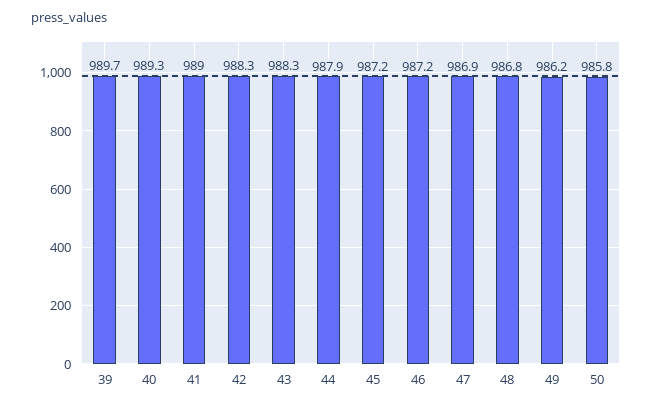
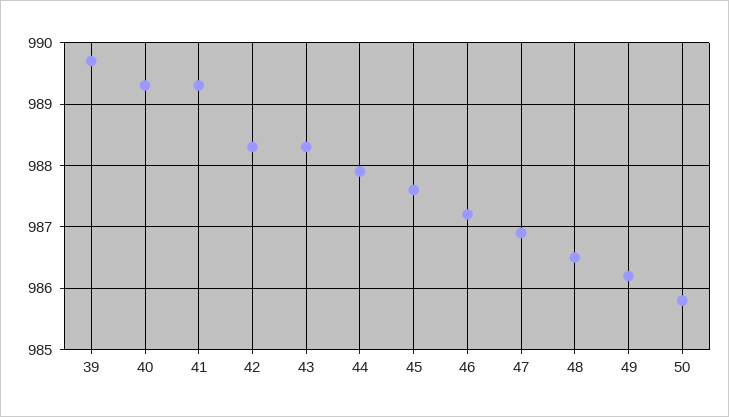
  {
    "39": 989.7,
    "40": 989.3,
-   "41": 989,
+   "41": 989.3,
    "42": 988.3,
    "43": 988.3,
    "44": 987.9,
-   "45": 987.2,
+   "45": 987.6,
    "46": 987.2,
    "47": 986.9,
-   "48": 986.8,
+   "48": 986.5,
    "49": 986.2,
    "50": 985.8
  }

